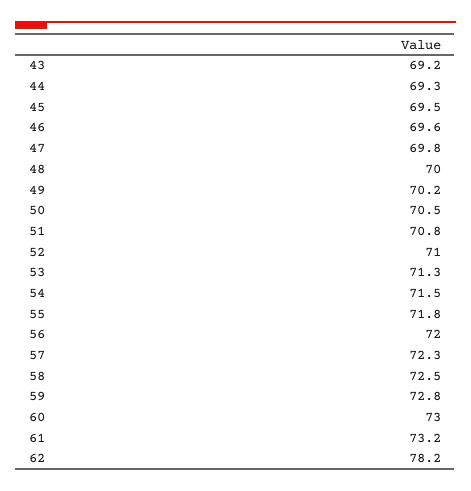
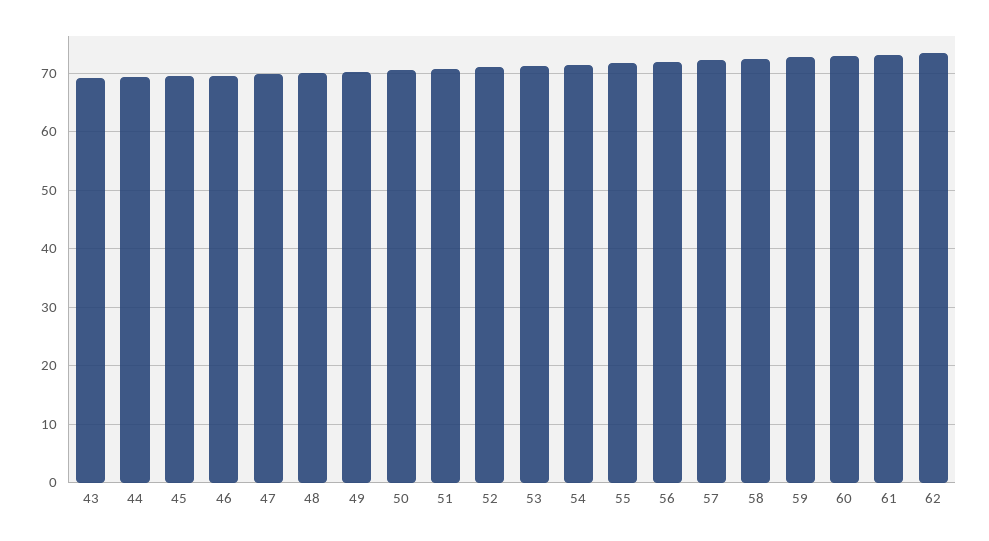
  {
    "43": 69.2,
    "44": 69.3,
    "45": 69.5,
    "46": 69.6,
    "47": 69.8,
    "48": 70,
    "49": 70.2,
    "50": 70.5,
    "51": 70.8,
    "52": 71,
    "53": 71.3,
    "54": 71.5,
    "55": 71.8,
    "56": 72,
    "57": 72.3,
    "58": 72.5,
    "59": 72.8,
    "60": 73,
    "61": 73.2,
-   "62": 78.2
+   "62": 74
  }

